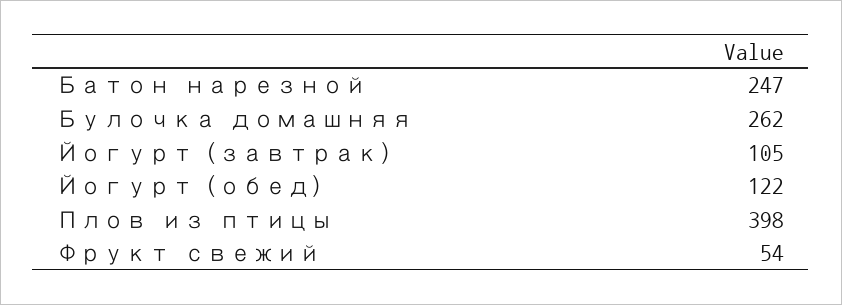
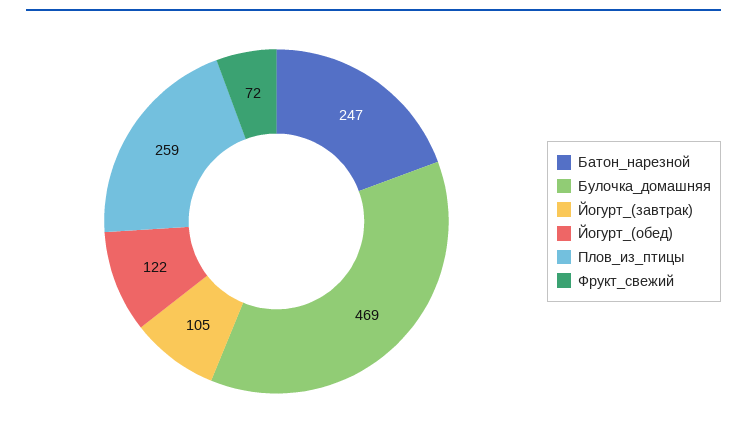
  {
    "Батон нарезной": 247,
-   "Булочка домашняя": 262,
+   "Булочка домашняя": 469,
    "Йогурт (завтрак)": 105,
    "Йогурт (обед)": 122,
-   "Плов из птицы": 398,
+   "Плов из птицы": 259,
-   "Фрукт свежий": 54
+   "Фрукт свежий": 72
  }

